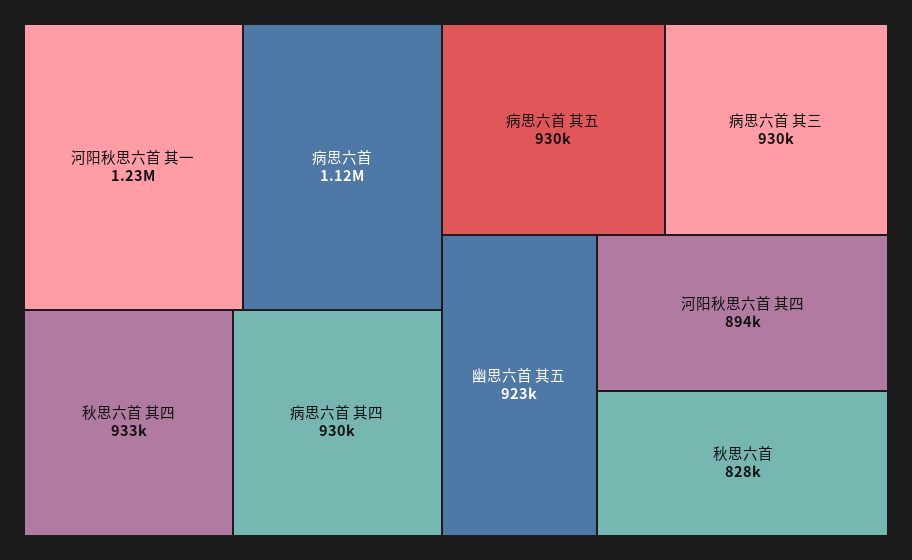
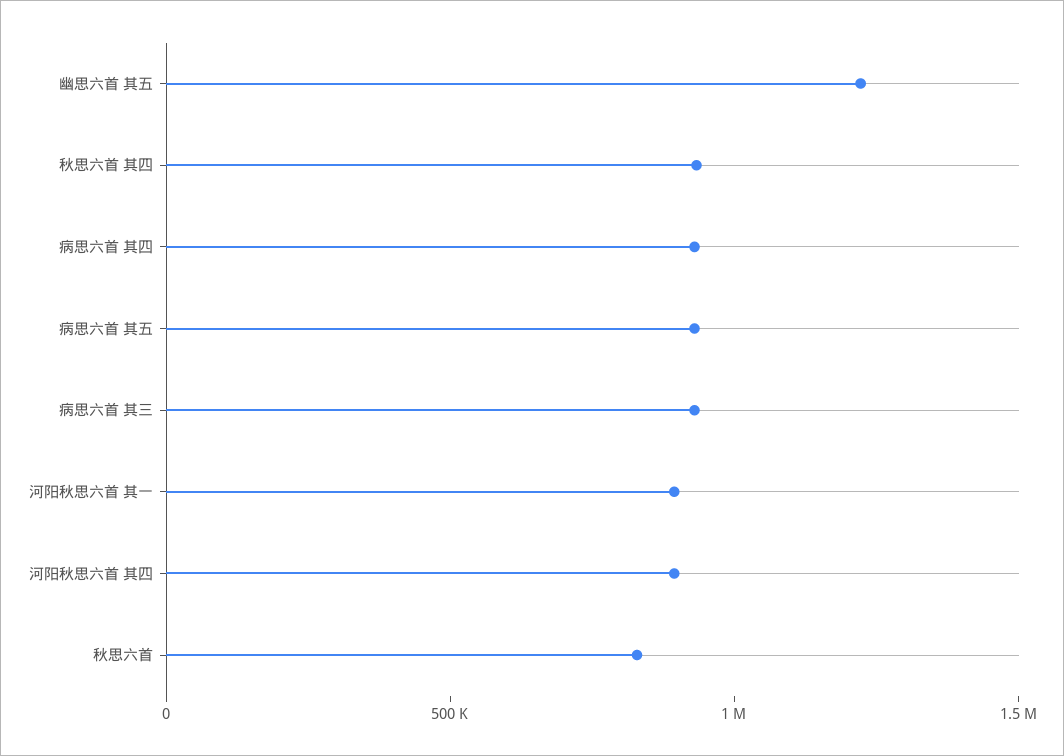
  {
-   "河阳秋思六首 其一": 1230000,
+   "河阳秋思六首 其一": 900000,
-   "病思六首": 1120000,
    "秋思六首 其四": 933000,
    "病思六首 其四": 930000,
    "病思六首 其五": 930000,
    "病思六首 其三": 930000,
-   "幽思六首 其五": 923000,
+   "幽思六首 其五": 1200000,
    "河阳秋思六首 其四": 894000,
    "秋思六首": 828000
  }

